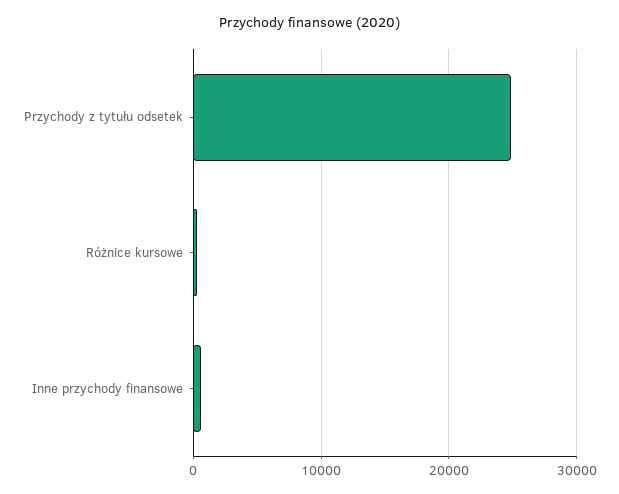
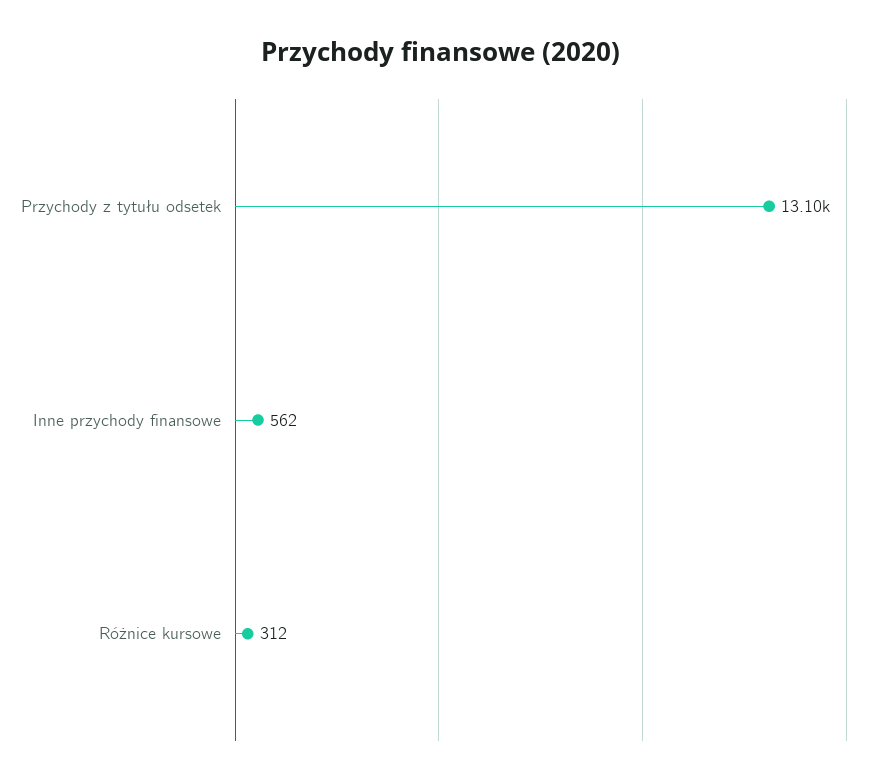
  {
-   "Przychody z tytułu odsetek": 25000,
+   "Przychody z tytułu odsetek": 13100,
    "Różnice kursowe": 312,
    "Inne przychody finansowe": 562
  }

